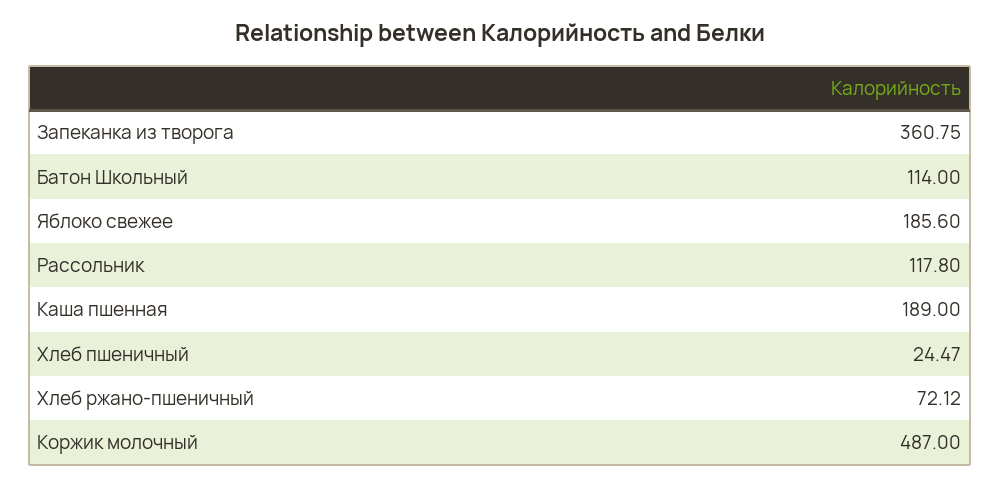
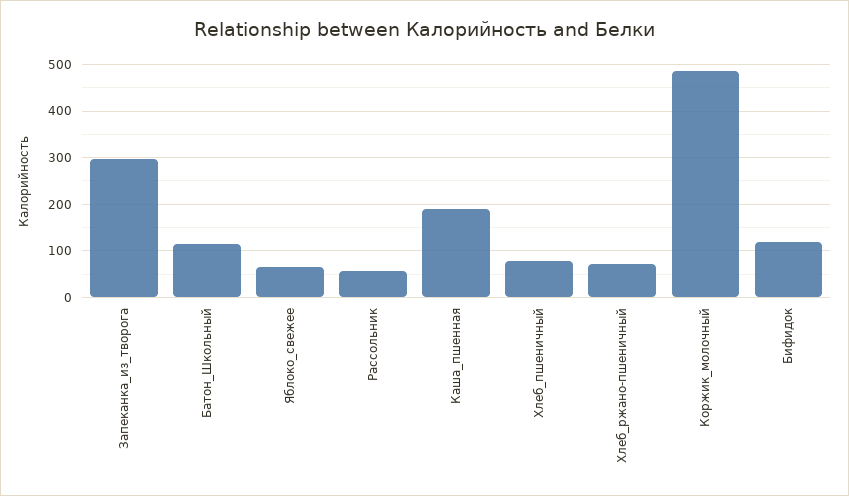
  {
-   "Запеканка из творога": 360.75,
+   "Запеканка из творога": 300,
    "Батон Школьный": 114,
-   "Яблоко свежее": 185.6,
+   "Яблоко свежее": 60,
-   "Рассольник": 117.8,
+   "Рассольник": 60,
    "Каша пшенная": 189,
-   "Хлеб пшеничный": 24.47,
+   "Хлеб пшеничный": 80,
    "Хлеб ржано-пшеничный": 72.12,
-   "Коржик молочный": 487
+   "Коржик молочный": 487,
+   "Бифидок": 120
  }

